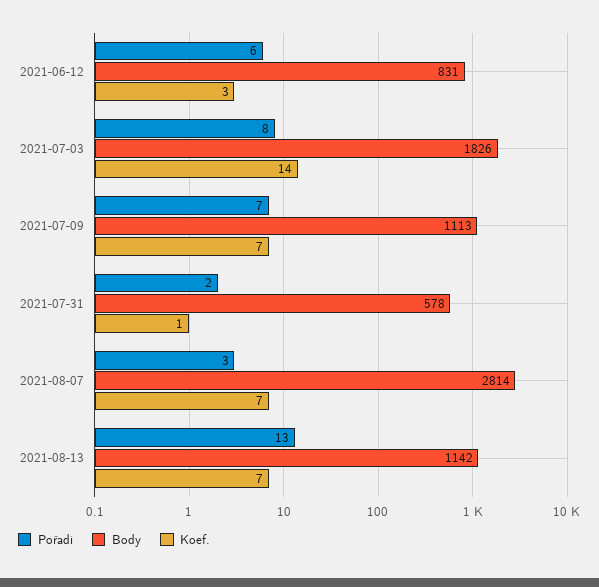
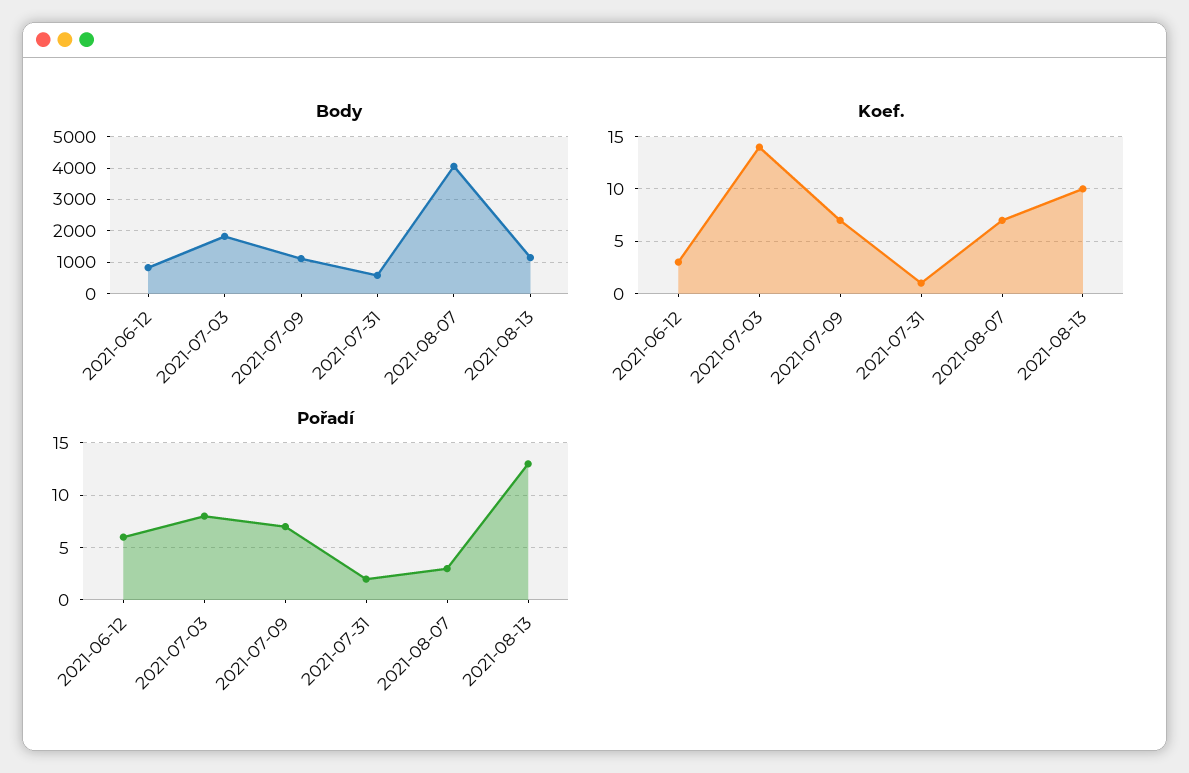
  {
    "Pořadí": {
      "2021-06-12": 6,
      "2021-07-03": 8,
      "2021-07-09": 7,
      "2021-07-31": 2,
      "2021-08-07": 3,
      "2021-08-13": 13
    },
    "Body": {
      "2021-06-12": 831,
      "2021-07-03": 1826,
      "2021-07-09": 1113,
      "2021-07-31": 578,
-     "2021-08-07": 2814,
+     "2021-08-07": 4000,
      "2021-08-13": 1142
    },
    "Koef.": {
      "2021-06-12": 3,
      "2021-07-03": 14,
      "2021-07-09": 7,
      "2021-07-31": 1,
      "2021-08-07": 7,
-     "2021-08-13": 7
+     "2021-08-13": 10
    }
  }

